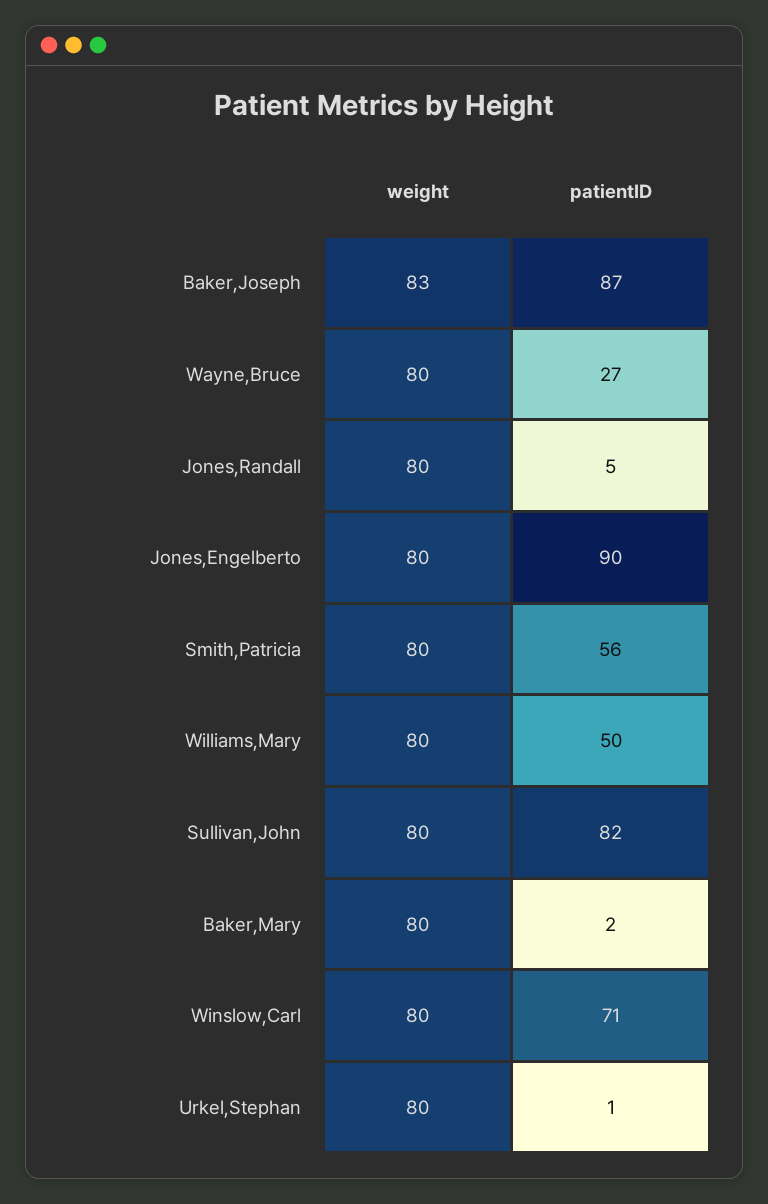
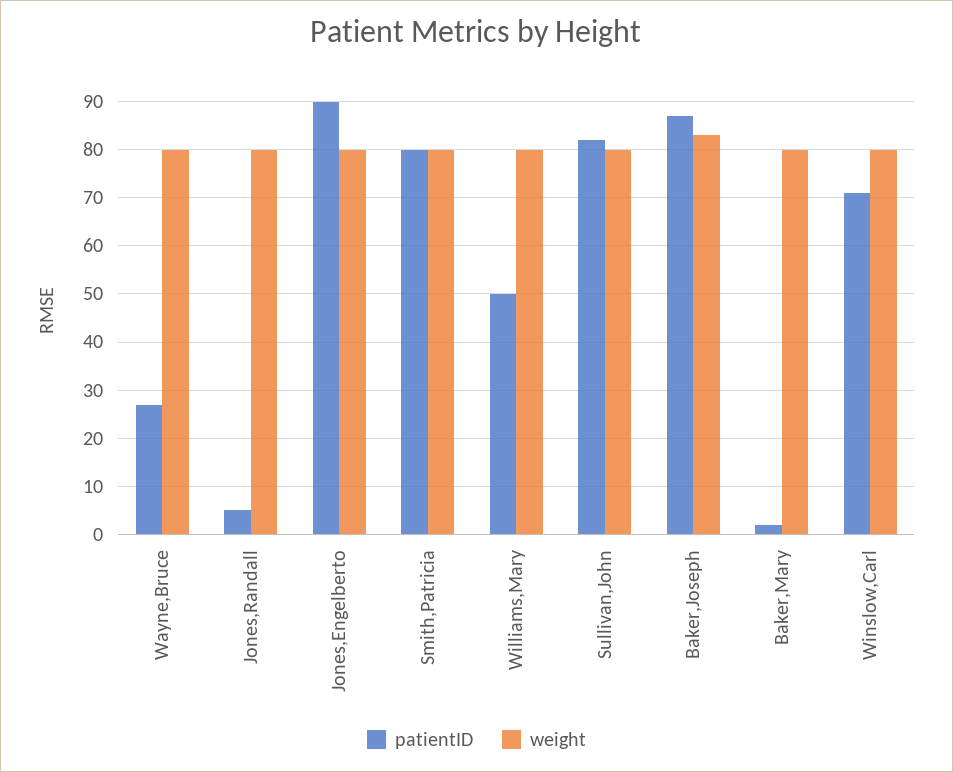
  {
    "weight": {
      "Baker,Joseph": 83,
      "Wayne,Bruce": 80,
      "Jones,Randall": 80,
      "Jones,Engelberto": 80,
      "Smith,Patricia": 80,
      "Williams,Mary": 80,
      "Sullivan,John": 80,
      "Baker,Mary": 80,
-     "Winslow,Carl": 80,
+     "Winslow,Carl": 80
-     "Urkel,Stephan": 80
    },
    "patientID": {
      "Baker,Joseph": 87,
      "Wayne,Bruce": 27,
      "Jones,Randall": 5,
      "Jones,Engelberto": 90,
-     "Smith,Patricia": 56,
+     "Smith,Patricia": 80,
      "Williams,Mary": 50,
      "Sullivan,John": 82,
      "Baker,Mary": 2,
-     "Winslow,Carl": 71,
+     "Winslow,Carl": 71
-     "Urkel,Stephan": 1
    }
  }

